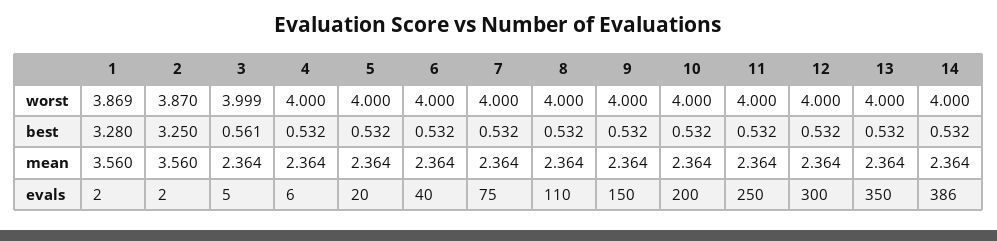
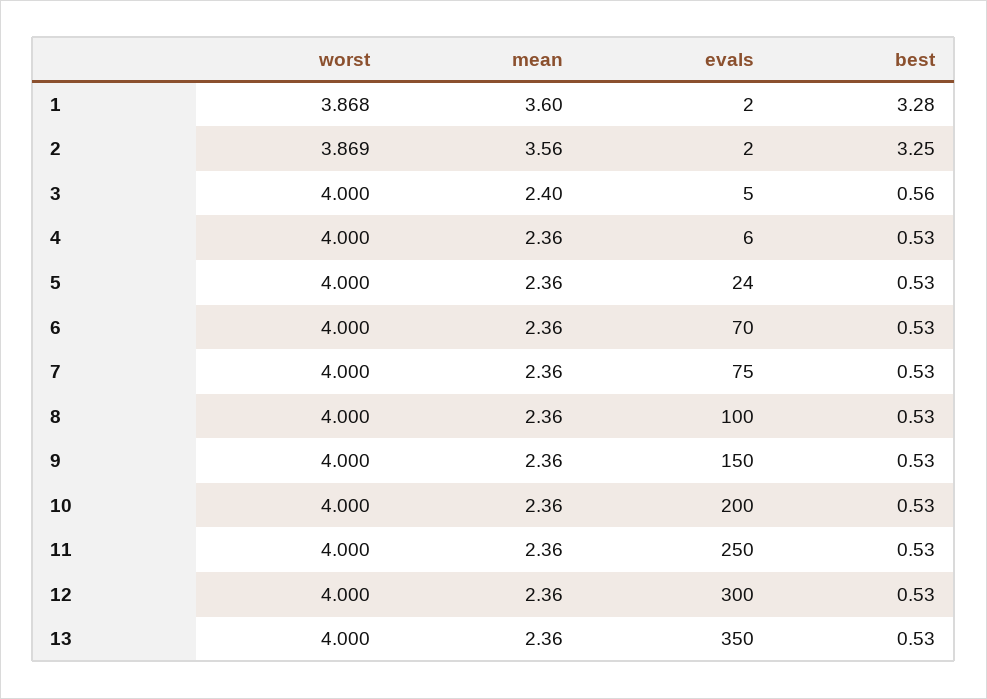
  {
    "1": {
-     "worst": 3.869,
+     "worst": 3.868,
      "best": 3.28,
-     "mean": 3.56,
+     "mean": 3.6,
      "evals": 2
    },
    "2": {
-     "worst": 3.87,
+     "worst": 3.869,
      "best": 3.25,
      "mean": 3.56,
      "evals": 2
    },
    "3": {
-     "worst": 3.999,
+     "worst": 4,
      "best": 0.561,
-     "mean": 2.364,
+     "mean": 2.4,
      "evals": 5
    },
    "4": {
      "worst": 4,
      "best": 0.532,
      "mean": 2.364,
      "evals": 6
    },
    "5": {
      "worst": 4,
      "best": 0.532,
      "mean": 2.364,
-     "evals": 20
+     "evals": 24
    },
    "6": {
      "worst": 4,
      "best": 0.532,
      "mean": 2.364,
-     "evals": 40
+     "evals": 70
    },
    "7": {
      "worst": 4,
      "best": 0.532,
      "mean": 2.364,
      "evals": 75
    },
    "8": {
      "worst": 4,
      "best": 0.532,
      "mean": 2.364,
-     "evals": 110
+     "evals": 100
    },
    "9": {
      "worst": 4,
      "best": 0.532,
      "mean": 2.364,
      "evals": 150
    },
    "10": {
      "worst": 4,
      "best": 0.532,
      "mean": 2.364,
      "evals": 200
    },
    "11": {
      "worst": 4,
      "best": 0.532,
      "mean": 2.364,
      "evals": 250
    },
    "12": {
      "worst": 4,
      "best": 0.532,
      "mean": 2.364,
      "evals": 300
    },
    "13": {
      "worst": 4,
      "best": 0.532,
      "mean": 2.364,
      "evals": 350
-   },
+   }
-   "14": {
-     "worst": 4,
-     "best": 0.532,
-     "mean": 2.364,
-     "evals": 386
-   }
  }

